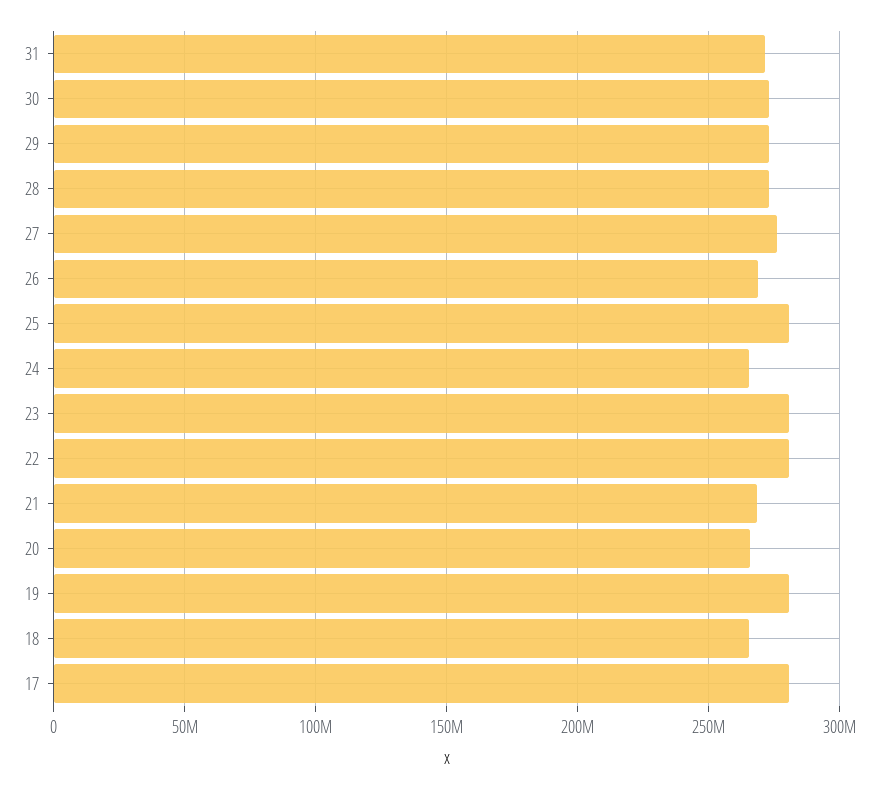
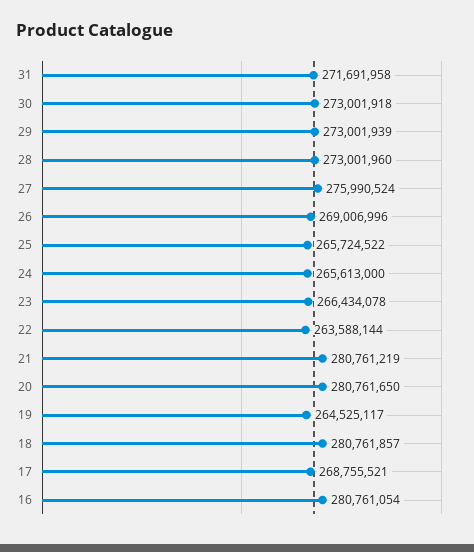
  {
    "31": 271691958,
    "30": 273001918,
    "29": 273001939,
    "28": 273001960,
    "27": 275990524,
    "26": 269006996,
-   "25": 280000000,
+   "25": 265724522,
    "24": 265613000,
-   "23": 280000000,
+   "23": 266434078,
-   "22": 280000000,
+   "22": 263588144,
-   "21": 270000000,
+   "21": 280761219,
-   "20": 265000000,
+   "20": 280761650,
-   "19": 280000000,
+   "19": 264525117,
-   "18": 265000000,
+   "18": 280761857,
-   "17": 280000000
+   "17": 268755521,
+   "16": 280761054
  }

